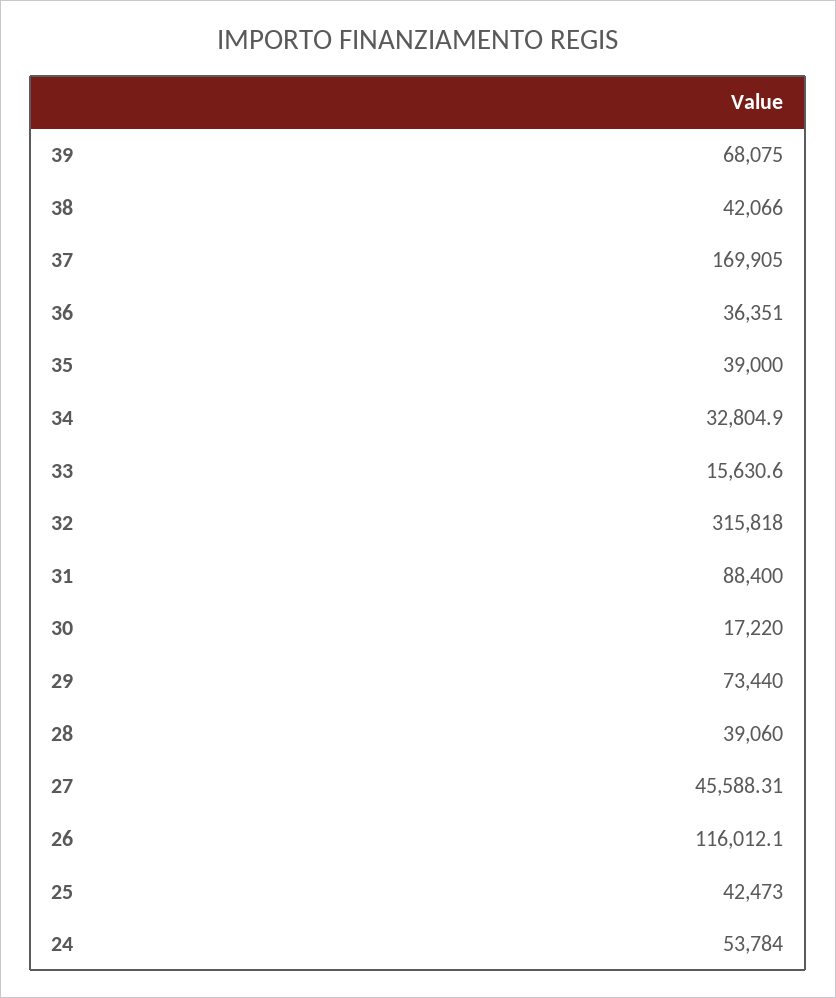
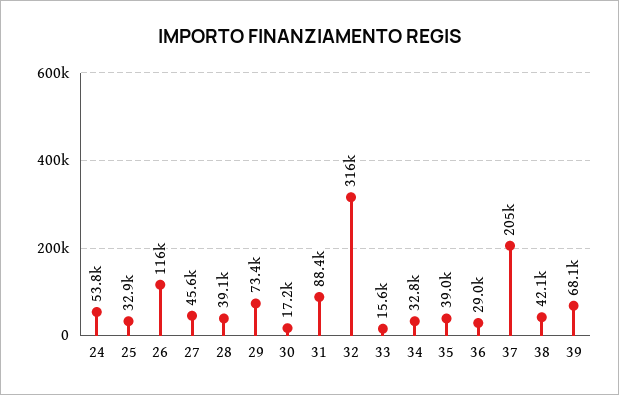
  {
    "39": 68075,
    "38": 42066,
-   "37": 169905,
+   "37": 205000,
-   "36": 36351,
+   "36": 29000,
    "35": 39000,
    "34": 32804.9,
    "33": 15630.6,
    "32": 315818,
    "31": 88400,
    "30": 17220,
    "29": 73440,
    "28": 39060,
    "27": 45588.31,
    "26": 116012.1,
-   "25": 42473,
+   "25": 32900,
    "24": 53784
  }

